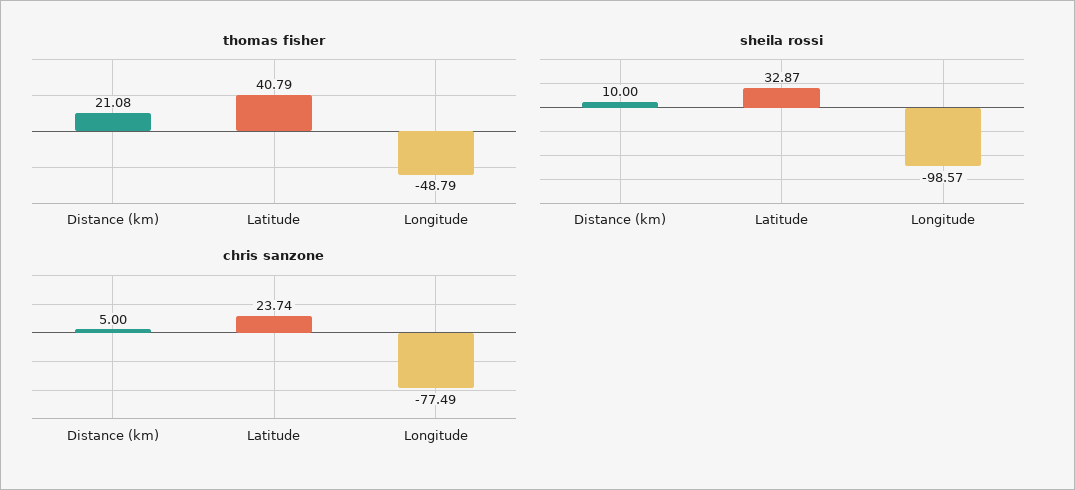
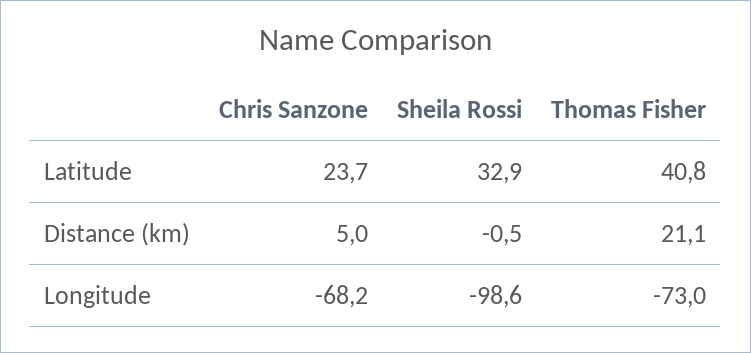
  {
    "thomas fisher": {
      "Distance (km)": 21.08,
      "Latitude": 40.79,
-     "Longitude": -48.79
+     "Longitude": -73
    },
    "sheila rossi": {
-     "Distance (km)": 10,
+     "Distance (km)": -0.5,
      "Latitude": 32.87,
      "Longitude": -98.57
    },
    "chris sanzone": {
      "Distance (km)": 5,
      "Latitude": 23.74,
-     "Longitude": -77.49
+     "Longitude": -68.2
    }
  }

